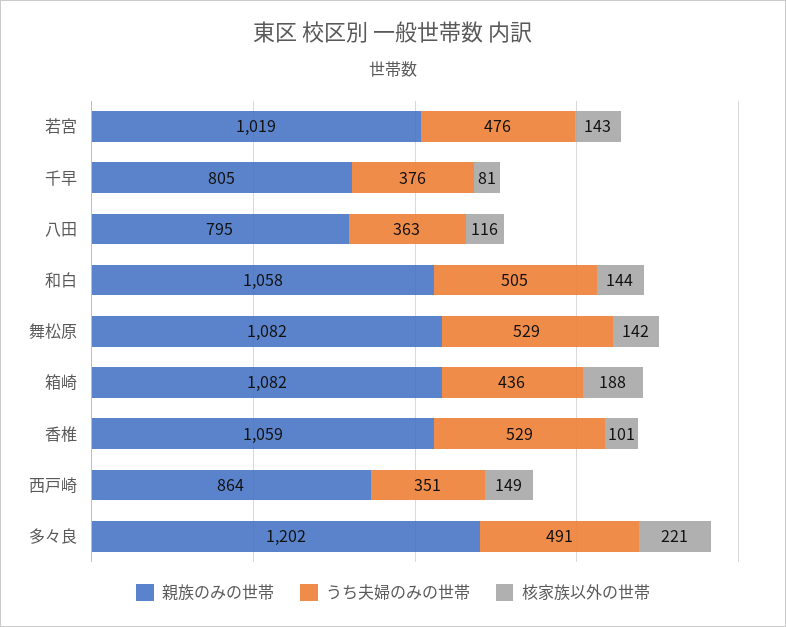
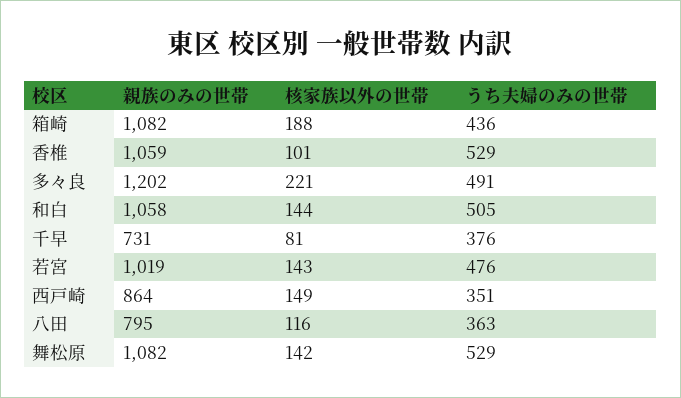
  {
    "親族のみの世帯": {
      "若宮": 1019,
-     "千早": 805,
+     "千早": 731,
      "八田": 795,
      "和白": 1058,
      "舞松原": 1082,
      "箱崎": 1082,
      "香椎": 1059,
      "西戸崎": 864,
      "多々良": 1202
    },
    "うち夫婦のみの世帯": {
      "若宮": 476,
      "千早": 376,
      "八田": 363,
      "和白": 505,
      "舞松原": 529,
      "箱崎": 436,
      "香椎": 529,
      "西戸崎": 351,
      "多々良": 491
    },
    "核家族以外の世帯": {
      "若宮": 143,
      "千早": 81,
      "八田": 116,
      "和白": 144,
      "舞松原": 142,
      "箱崎": 188,
      "香椎": 101,
      "西戸崎": 149,
      "多々良": 221
    }
  }

